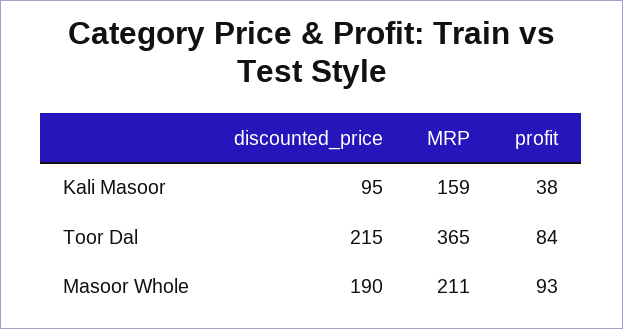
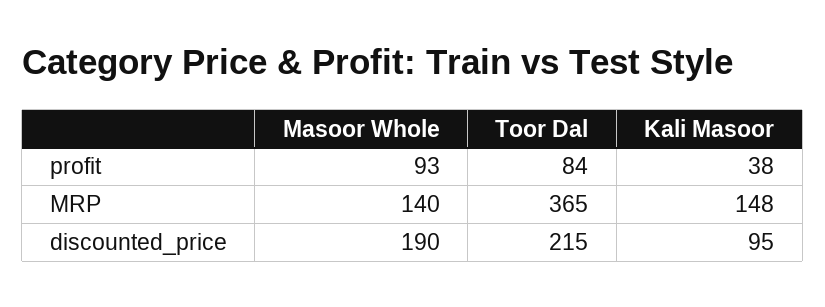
  {
    "discounted_price": {
      "Kali Masoor": 95,
      "Toor Dal": 215,
      "Masoor Whole": 190
    },
    "MRP": {
-     "Kali Masoor": 159,
+     "Kali Masoor": 148,
      "Toor Dal": 365,
-     "Masoor Whole": 211
+     "Masoor Whole": 140
    },
    "profit": {
      "Kali Masoor": 38,
      "Toor Dal": 84,
      "Masoor Whole": 93
    }
  }

